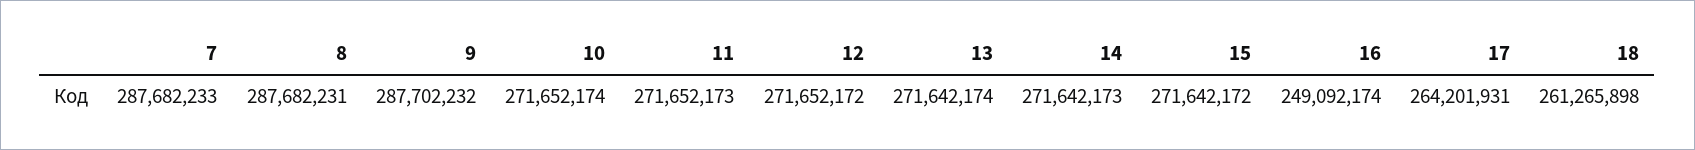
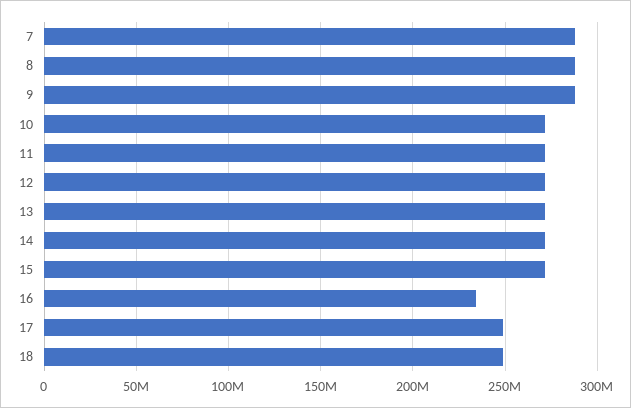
  {
    "7": 287682233,
    "8": 287682231,
    "9": 287702232,
    "10": 271652174,
    "11": 271652173,
    "12": 271652172,
    "13": 271642174,
    "14": 271642173,
    "15": 271642172,
-   "16": 249092174,
+   "16": 235000000,
-   "17": 264201931,
+   "17": 250000000,
-   "18": 261265898
+   "18": 250000000
  }

